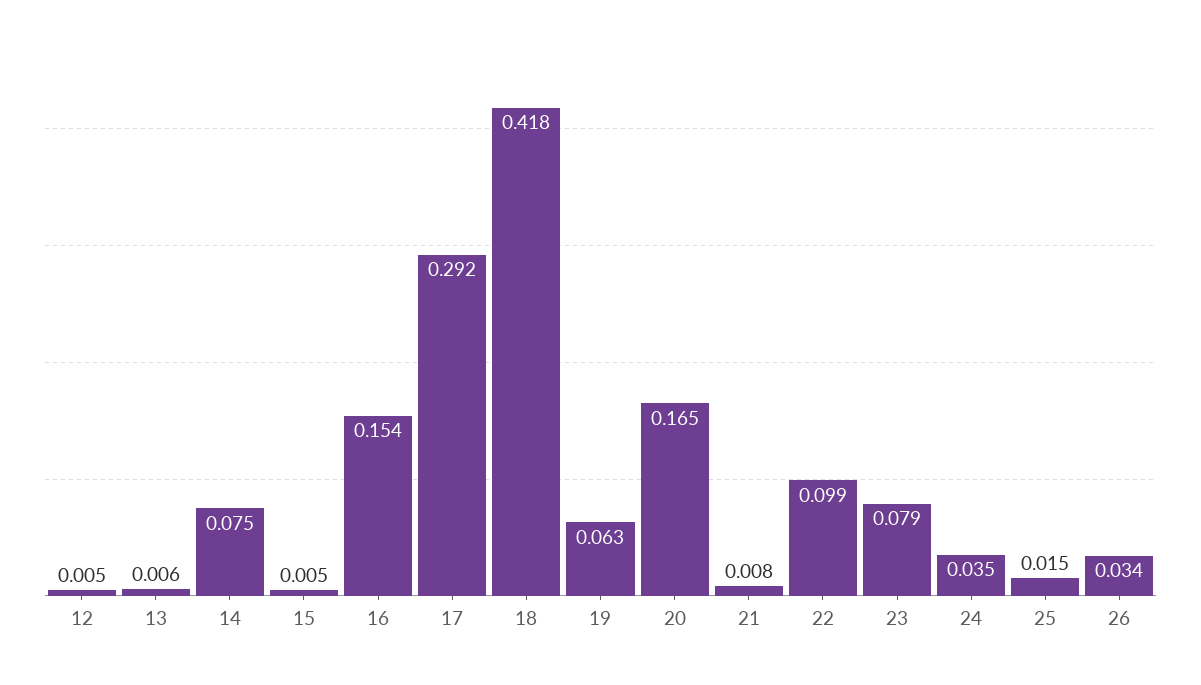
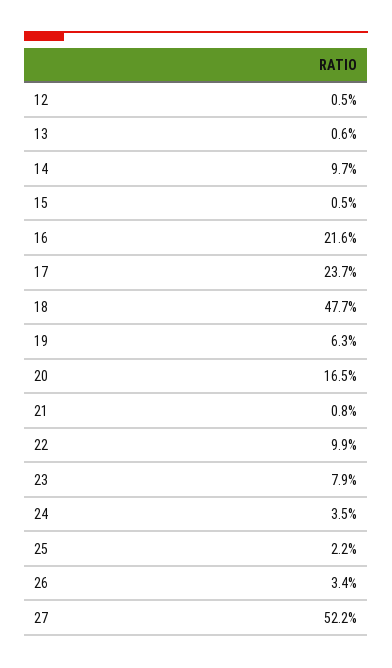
  {
    "12": 0.005,
    "13": 0.006,
-   "14": 0.075,
+   "14": 0.097,
    "15": 0.005,
-   "16": 0.154,
+   "16": 0.216,
-   "17": 0.292,
+   "17": 0.237,
-   "18": 0.418,
+   "18": 0.477,
    "19": 0.063,
    "20": 0.165,
    "21": 0.008,
    "22": 0.099,
    "23": 0.079,
    "24": 0.035,
-   "25": 0.015,
+   "25": 0.022,
-   "26": 0.034
+   "26": 0.034,
+   "27": 0.522
  }

